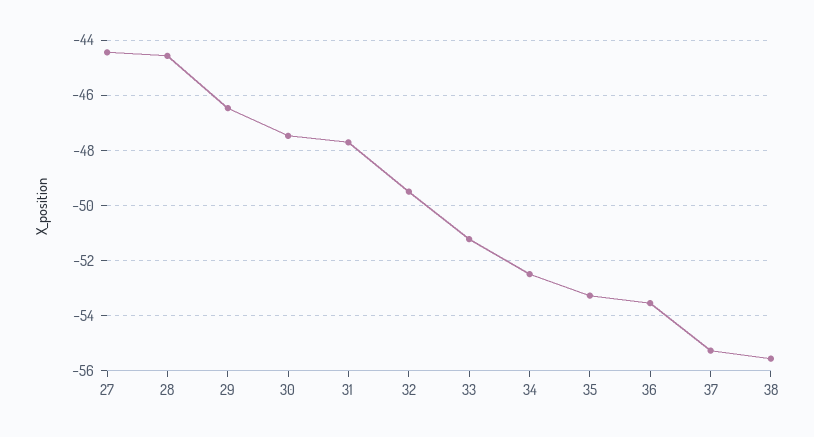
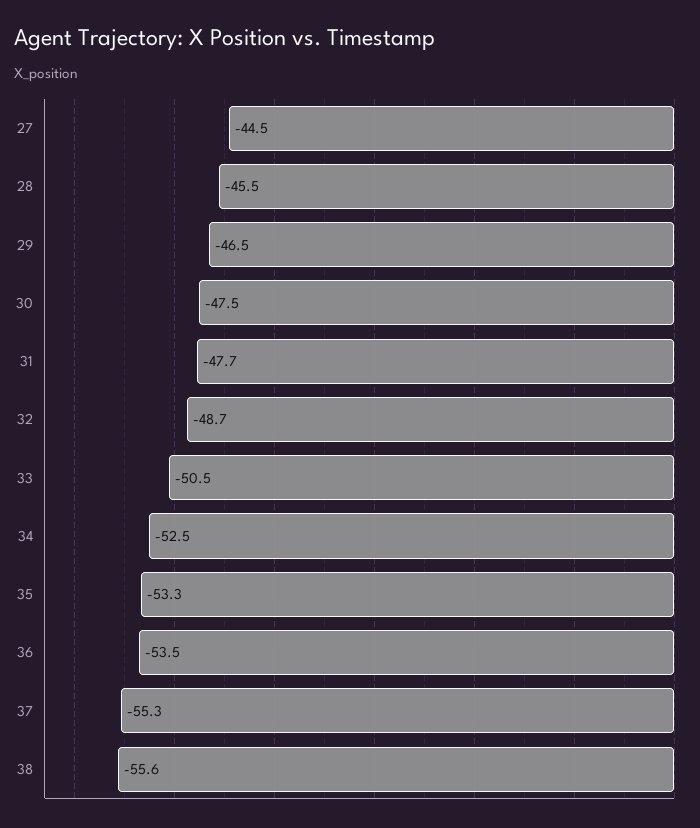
  {
    "27": -44.5,
-   "28": -44.5,
+   "28": -45.5,
    "29": -46.5,
    "30": -47.5,
    "31": -47.7,
-   "32": -49.5,
+   "32": -48.7,
-   "33": -51.25,
+   "33": -50.5,
    "34": -52.5,
    "35": -53.3,
    "36": -53.5,
    "37": -55.3,
    "38": -55.6
  }

